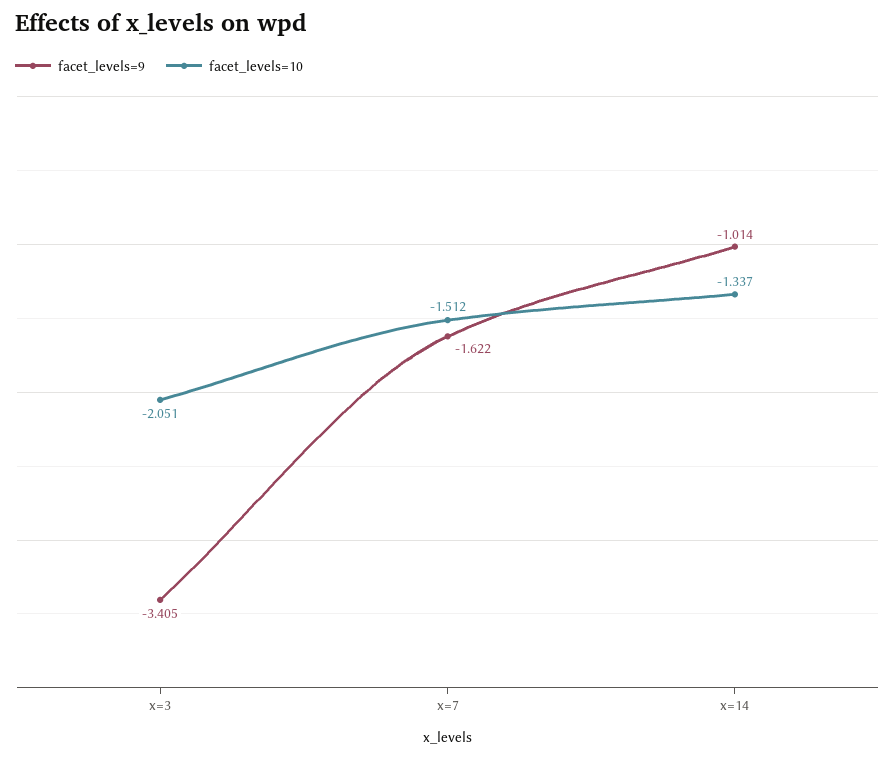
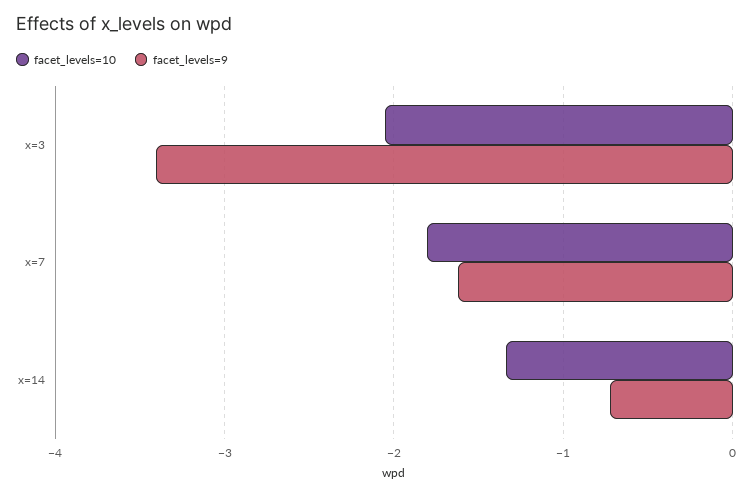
  {
    "facet_levels=9": {
      "x=3": -3.405,
      "x=7": -1.622,
-     "x=14": -1.014
+     "x=14": -0.7
    },
    "facet_levels=10": {
      "x=3": -2.051,
-     "x=7": -1.512,
+     "x=7": -1.8,
      "x=14": -1.337
    }
  }

